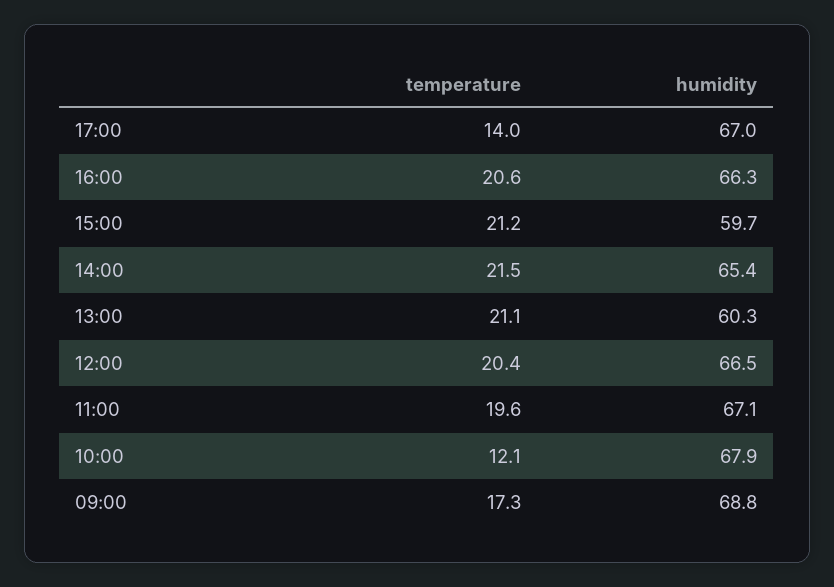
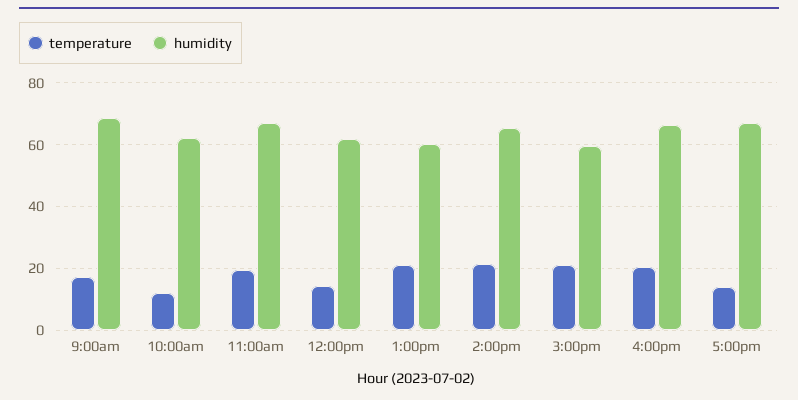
  {
    "temperature": {
      "17:00": 14,
      "16:00": 20.6,
      "15:00": 21.2,
      "14:00": 21.5,
      "13:00": 21.1,
-     "12:00": 20.4,
+     "12:00": 14,
      "11:00": 19.6,
      "10:00": 12.1,
      "09:00": 17.3
    },
    "humidity": {
      "17:00": 67,
      "16:00": 66.3,
      "15:00": 59.7,
      "14:00": 65.4,
      "13:00": 60.3,
-     "12:00": 66.5,
+     "12:00": 62,
      "11:00": 67.1,
-     "10:00": 67.9,
+     "10:00": 62,
      "09:00": 68.8
    }
  }

